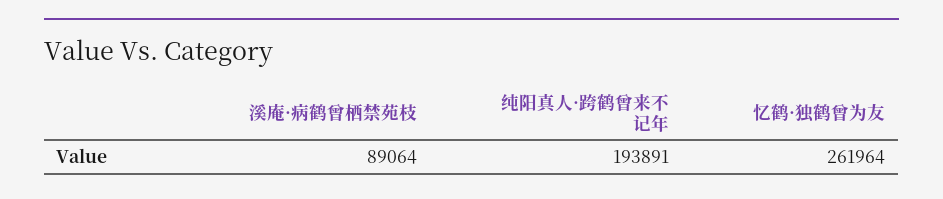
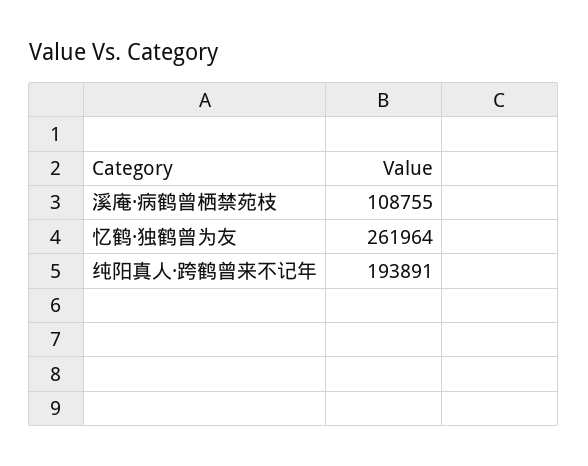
  {
-   "溪庵·病鹤曾栖禁苑枝": 89064,
+   "溪庵·病鹤曾栖禁苑枝": 108755,
    "纯阳真人·跨鹤曾来不记年": 193891,
    "忆鹤·独鹤曾为友": 261964
  }

